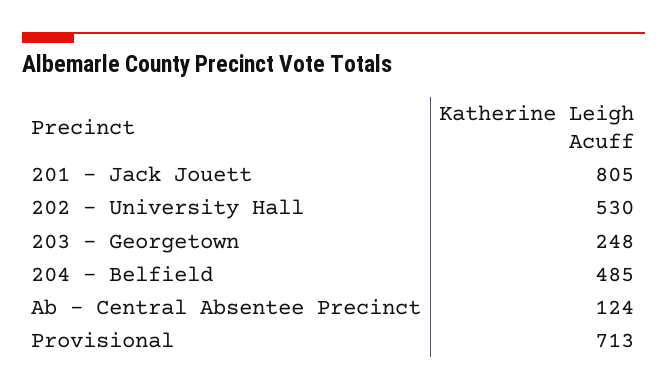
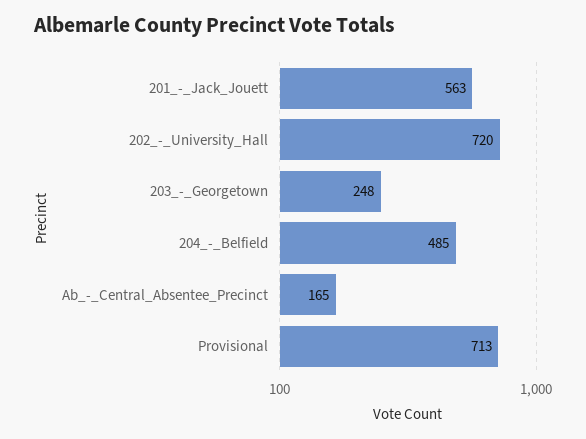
  {
-   "201 - Jack Jouett": 805,
+   "201 - Jack Jouett": 563,
-   "202 - University Hall": 530,
+   "202 - University Hall": 720,
    "203 - Georgetown": 248,
    "204 - Belfield": 485,
-   "Ab - Central Absentee Precinct": 124,
+   "Ab - Central Absentee Precinct": 165,
    "Provisional": 713
  }

